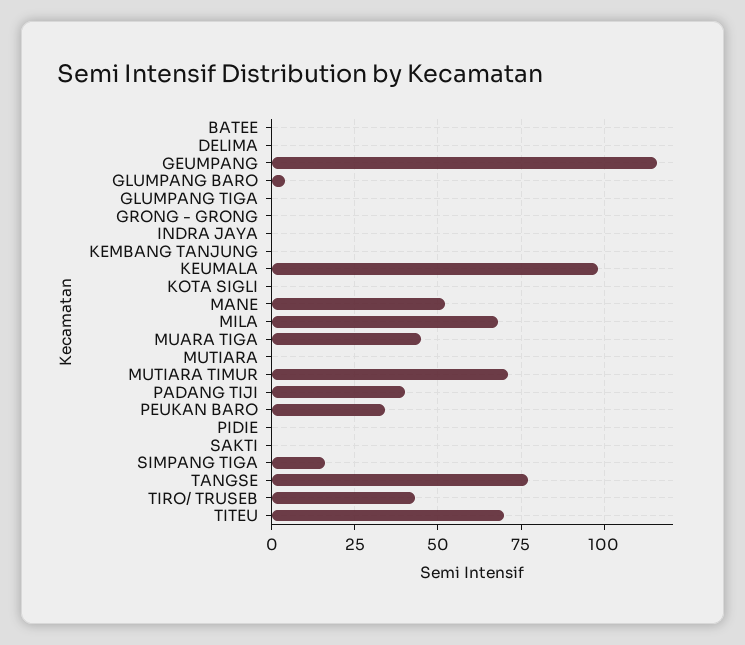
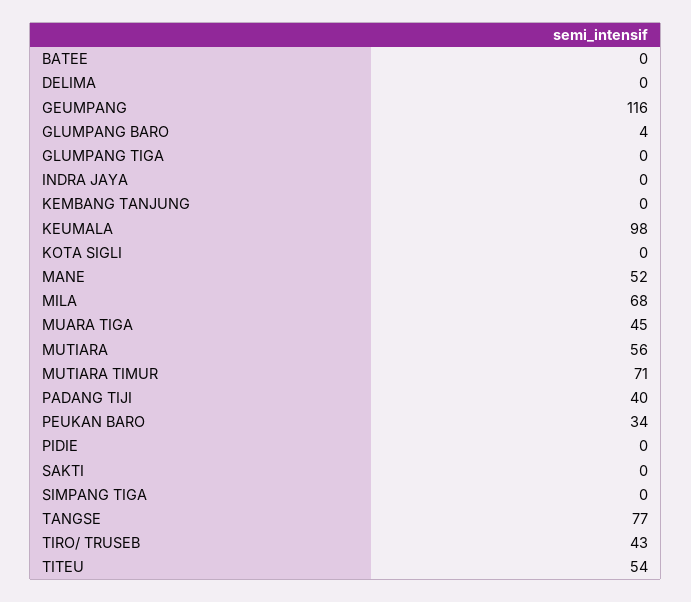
  {
    "BATEE": 0,
    "DELIMA": 0,
    "GEUMPANG": 116,
    "GLUMPANG BARO": 4,
    "GLUMPANG TIGA": 0,
-   "GRONG - GRONG": 0,
    "INDRA JAYA": 0,
    "KEMBANG TANJUNG": 0,
    "KEUMALA": 98,
    "KOTA SIGLI": 0,
    "MANE": 52,
    "MILA": 68,
    "MUARA TIGA": 45,
-   "MUTIARA": 0,
+   "MUTIARA": 56,
    "MUTIARA TIMUR": 71,
    "PADANG TIJI": 40,
    "PEUKAN BARO": 34,
    "PIDIE": 0,
    "SAKTI": 0,
-   "SIMPANG TIGA": 15,
+   "SIMPANG TIGA": 0,
    "TANGSE": 77,
    "TIRO/ TRUSEB": 43,
-   "TITEU": 70
+   "TITEU": 54
  }

